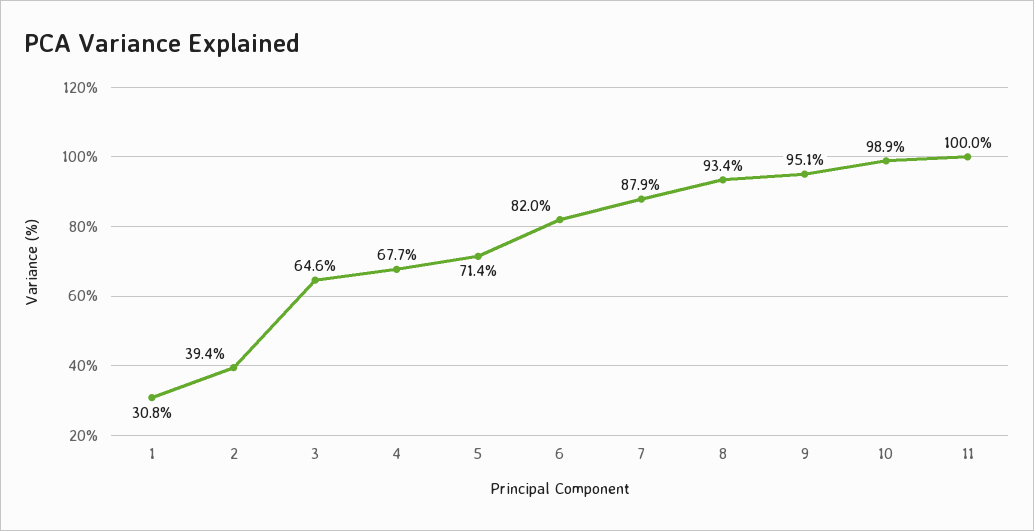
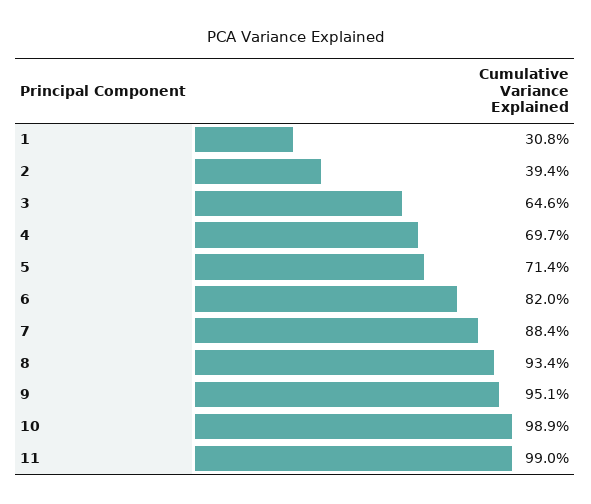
  {
    "1": 30.8,
    "2": 39.4,
    "3": 64.6,
-   "4": 67.7,
+   "4": 69.7,
    "5": 71.4,
    "6": 82,
-   "7": 87.9,
+   "7": 88.4,
    "8": 93.4,
    "9": 95.1,
    "10": 98.9,
-   "11": 100
+   "11": 99
  }

